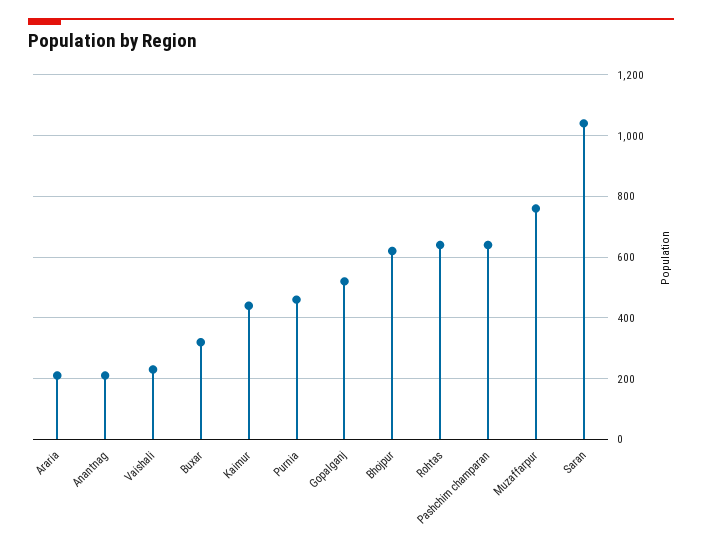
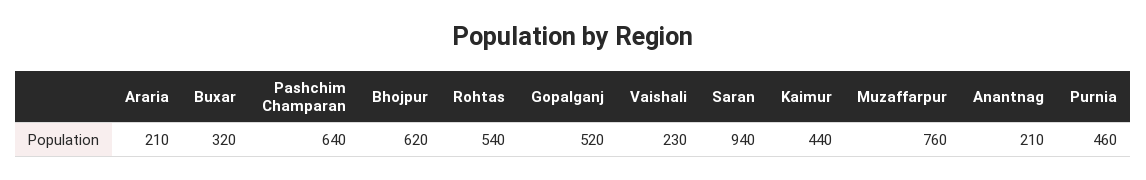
  {
    "Araria": 210,
    "Anantnag": 210,
    "Vaishali": 230,
    "Buxar": 320,
    "Kaimur": 440,
    "Purnia": 460,
    "Gopalganj": 520,
    "Bhojpur": 620,
-   "Rohtas": 640,
+   "Rohtas": 540,
    "Pashchim champaran": 640,
    "Muzaffarpur": 760,
-   "Saran": 1040
+   "Saran": 940
  }

